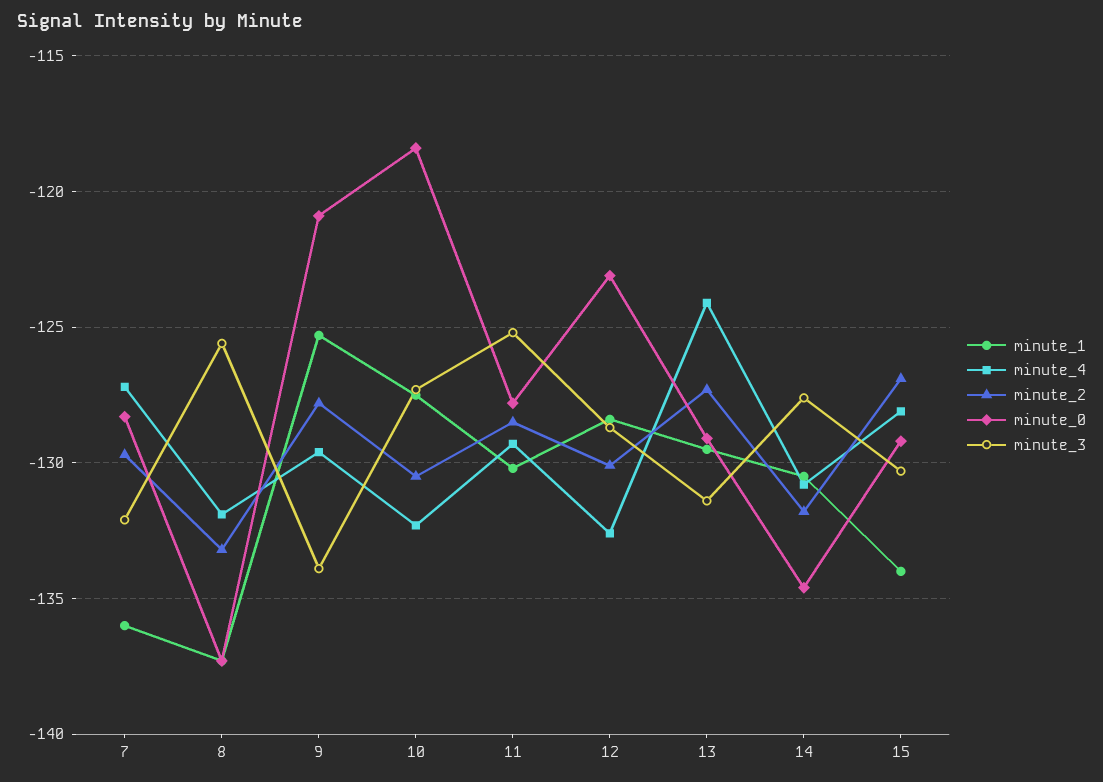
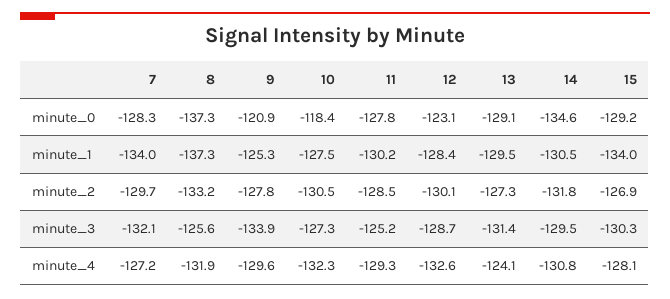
  {
    "minute_1": {
-     "7": -136,
+     "7": -134,
      "8": -137.3,
      "9": -125.3,
      "10": -127.5,
      "11": -130.2,
      "12": -128.4,
      "13": -129.5,
      "14": -130.5,
      "15": -134
    },
    "minute_4": {
      "7": -127.2,
      "8": -131.9,
      "9": -129.6,
      "10": -132.3,
      "11": -129.3,
      "12": -132.6,
      "13": -124.1,
      "14": -130.8,
      "15": -128.1
    },
    "minute_2": {
      "7": -129.7,
      "8": -133.2,
      "9": -127.8,
      "10": -130.5,
      "11": -128.5,
      "12": -130.1,
      "13": -127.3,
      "14": -131.8,
      "15": -126.9
    },
    "minute_0": {
      "7": -128.3,
      "8": -137.3,
      "9": -120.9,
      "10": -118.4,
      "11": -127.8,
      "12": -123.1,
      "13": -129.1,
      "14": -134.6,
      "15": -129.2
    },
    "minute_3": {
      "7": -132.1,
      "8": -125.6,
      "9": -133.9,
      "10": -127.3,
      "11": -125.2,
      "12": -128.7,
      "13": -131.4,
-     "14": -127.5,
+     "14": -129.5,
      "15": -130.3
    }
  }

